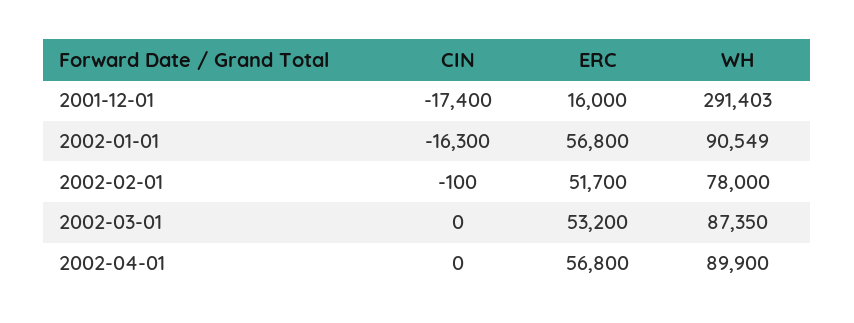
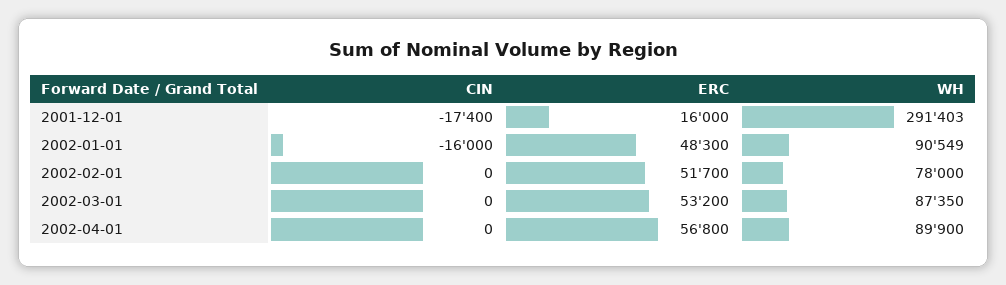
  {
    "CIN": {
      "2001-12-01": -17400,
-     "2002-01-01": -16300,
+     "2002-01-01": -16000,
-     "2002-02-01": -100,
+     "2002-02-01": 0,
      "2002-03-01": 0,
      "2002-04-01": 0
    },
    "ERC": {
      "2001-12-01": 16000,
-     "2002-01-01": 56800,
+     "2002-01-01": 48300,
      "2002-02-01": 51700,
      "2002-03-01": 53200,
      "2002-04-01": 56800
    },
    "WH": {
      "2001-12-01": 291403,
      "2002-01-01": 90549,
      "2002-02-01": 78000,
      "2002-03-01": 87350,
      "2002-04-01": 89900
    }
  }

